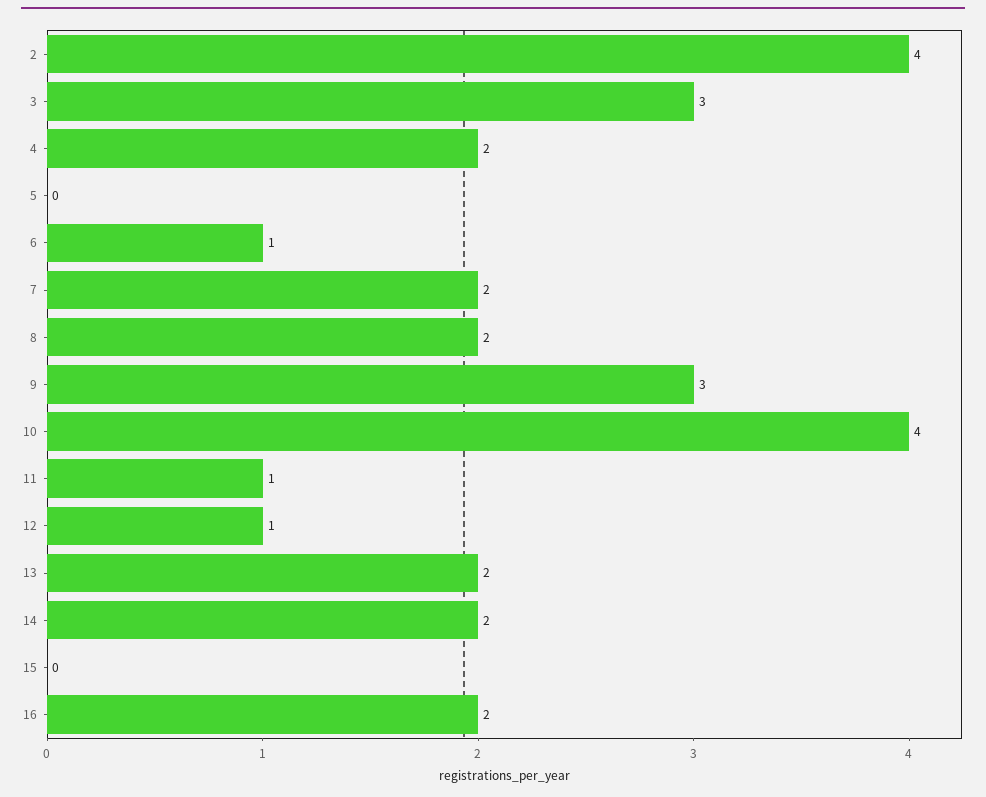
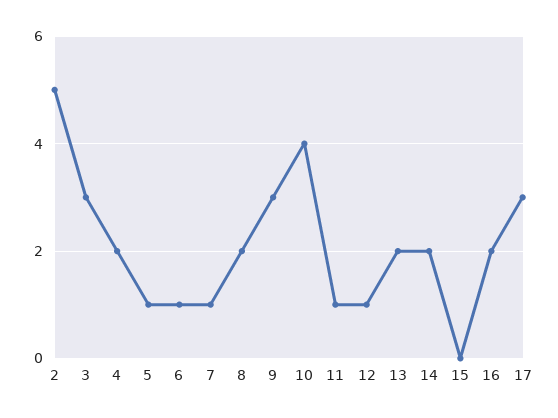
  {
-   "2": 4,
+   "2": 5,
    "3": 3,
    "4": 2,
-   "5": 0,
+   "5": 1,
    "6": 1,
-   "7": 2,
+   "7": 1,
    "8": 2,
    "9": 3,
    "10": 4,
    "11": 1,
    "12": 1,
    "13": 2,
    "14": 2,
    "15": 0,
-   "16": 2
+   "16": 2,
+   "17": 3
  }

